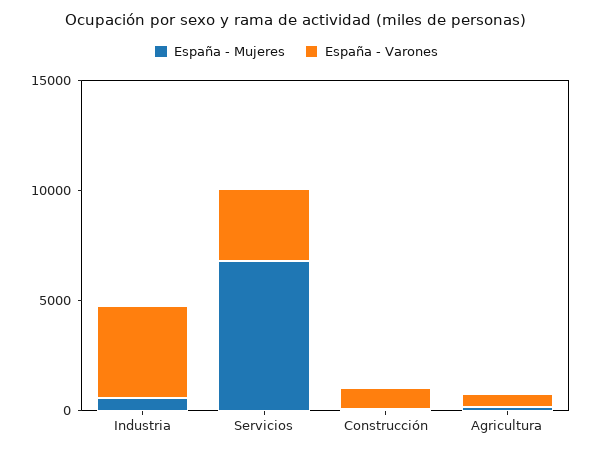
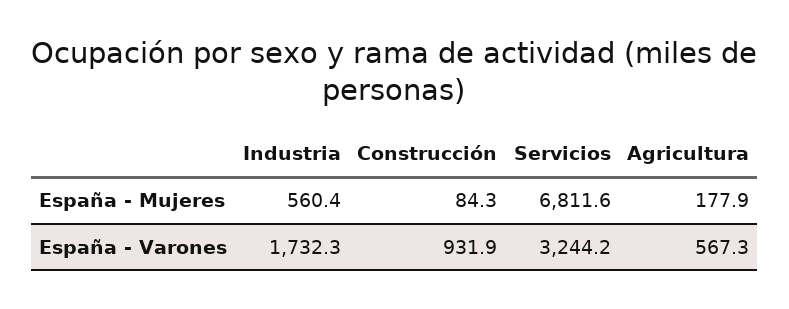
  {
    "España - Mujeres": {
      "Industria": 560.4,
      "Servicios": 6811.6,
      "Construcción": 84.3,
      "Agricultura": 177.9
    },
    "España - Varones": {
-     "Industria": 4000,
+     "Industria": 1732.3,
      "Servicios": 3244.2,
      "Construcción": 931.9,
      "Agricultura": 567.3
    }
  }

